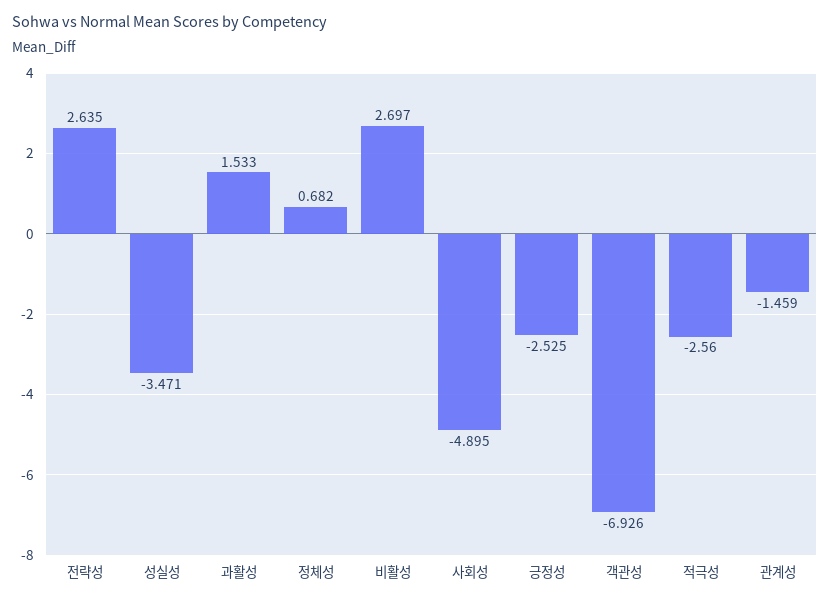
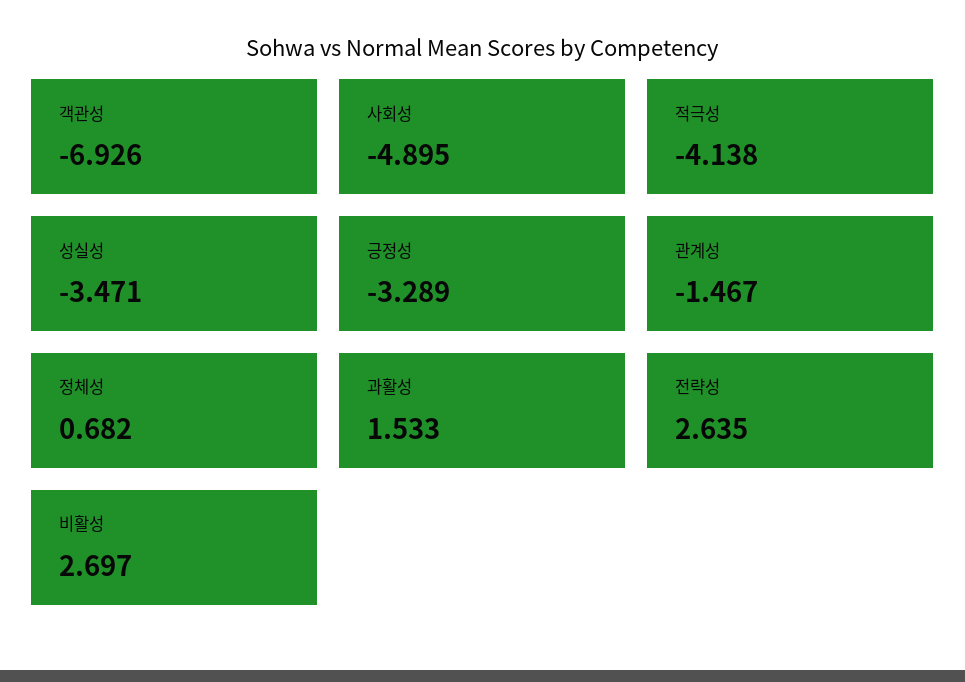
  {
    "전략성": 2.635,
    "성실성": -3.471,
    "과활성": 1.533,
    "정체성": 0.682,
    "비활성": 2.697,
    "사회성": -4.895,
-   "긍정성": -2.525,
+   "긍정성": -3.289,
    "객관성": -6.926,
-   "적극성": -2.56,
+   "적극성": -4.138,
-   "관계성": -1.459
+   "관계성": -1.467
  }

